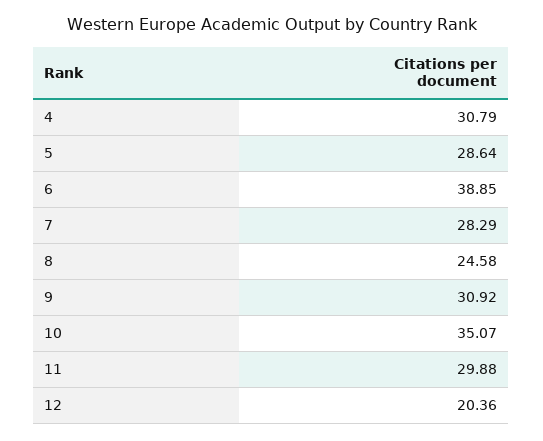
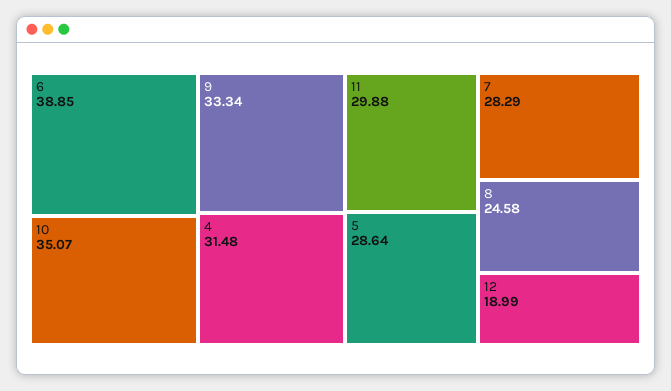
  {
-   "4": 30.79,
+   "4": 31.48,
    "5": 28.64,
    "6": 38.85,
    "7": 28.29,
    "8": 24.58,
-   "9": 30.92,
+   "9": 33.34,
    "10": 35.07,
    "11": 29.88,
-   "12": 20.36
+   "12": 18.99
  }

